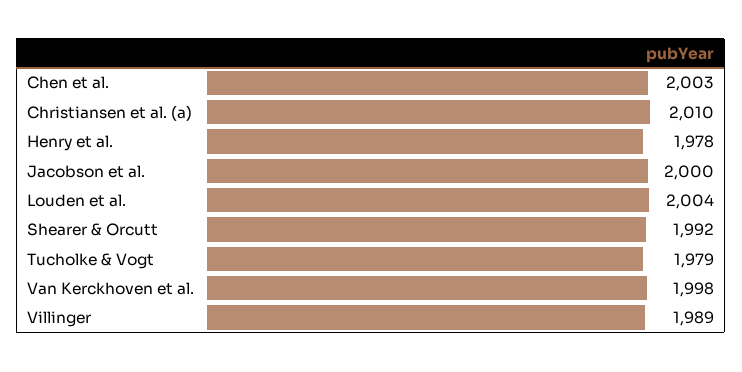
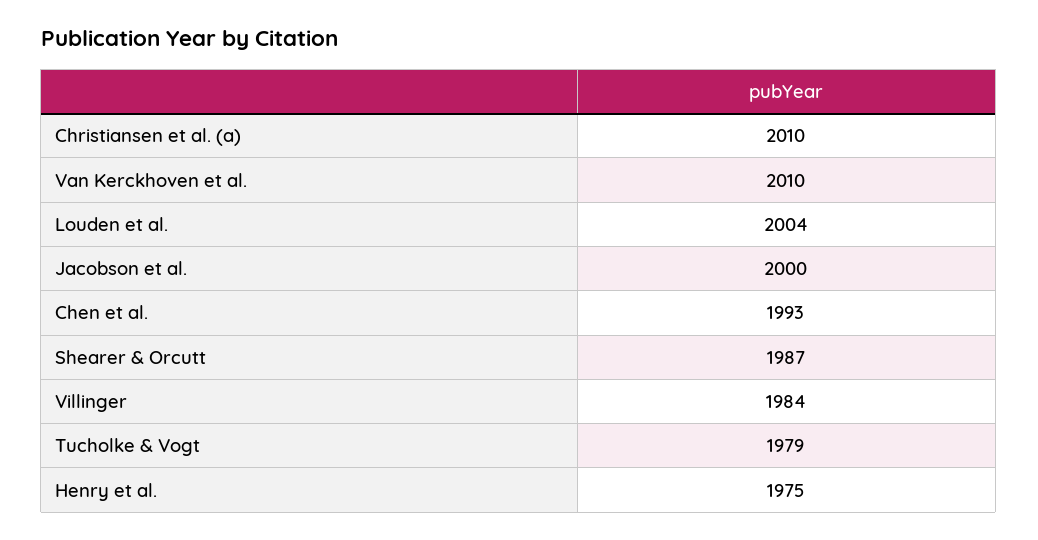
  {
-   "Chen et al.": 2003,
+   "Chen et al.": 1993,
    "Christiansen et al. (a)": 2010,
-   "Henry et al.": 1978,
+   "Henry et al.": 1975,
    "Jacobson et al.": 2000,
    "Louden et al.": 2004,
-   "Shearer & Orcutt": 1992,
+   "Shearer & Orcutt": 1987,
    "Tucholke & Vogt": 1979,
-   "Van Kerckhoven et al.": 1998,
+   "Van Kerckhoven et al.": 2010,
-   "Villinger": 1989
+   "Villinger": 1984
  }

